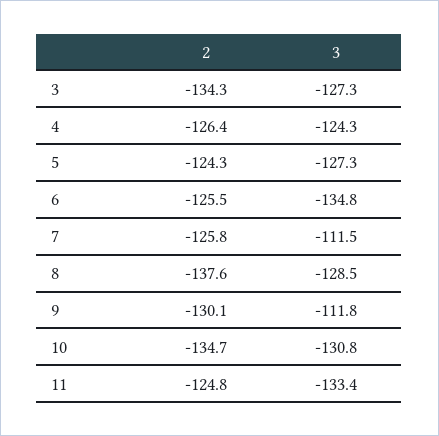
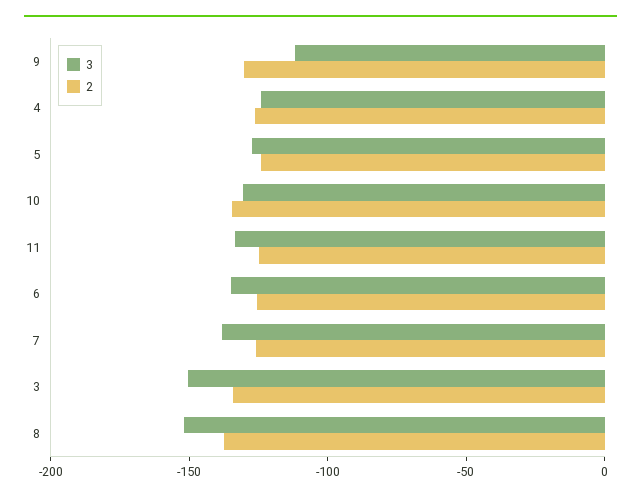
  {
    "2": {
      "3": -134.3,
      "4": -126.4,
      "5": -124.3,
      "6": -125.5,
      "7": -125.8,
      "8": -137.6,
      "9": -130.1,
      "10": -134.7,
      "11": -124.8
    },
    "3": {
-     "3": -127.3,
+     "3": -150,
      "4": -124.3,
      "5": -127.3,
      "6": -134.8,
-     "7": -111.5,
+     "7": -140,
-     "8": -128.5,
+     "8": -150,
      "9": -111.8,
      "10": -130.8,
      "11": -133.4
    }
  }

